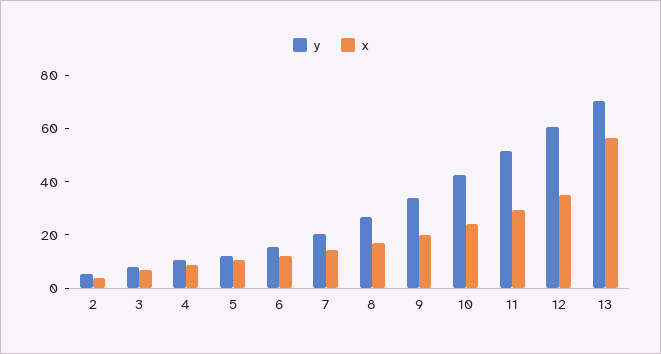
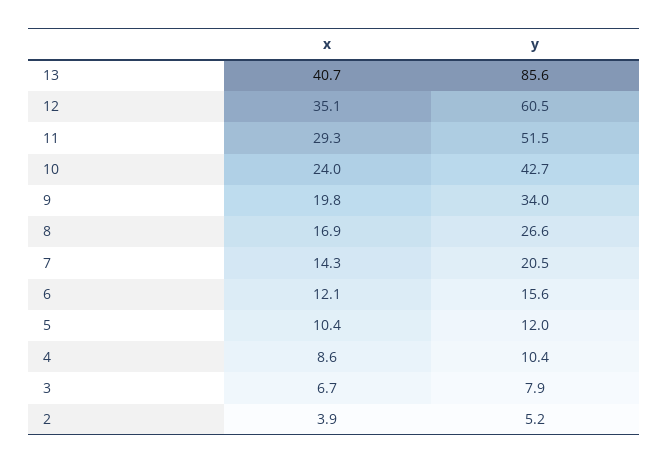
  {
    "y": {
      "2": 5.2,
      "3": 7.9,
      "4": 10.4,
      "5": 12,
      "6": 15.6,
      "7": 20.5,
      "8": 26.6,
      "9": 34,
      "10": 42.7,
      "11": 51.5,
      "12": 60.5,
-     "13": 70
+     "13": 85.6
    },
    "x": {
      "2": 3.9,
      "3": 6.7,
      "4": 8.6,
      "5": 10.4,
      "6": 12.1,
      "7": 14.3,
      "8": 16.9,
      "9": 19.8,
      "10": 24,
      "11": 29.3,
      "12": 35.1,
-     "13": 55
+     "13": 40.7
    }
  }

